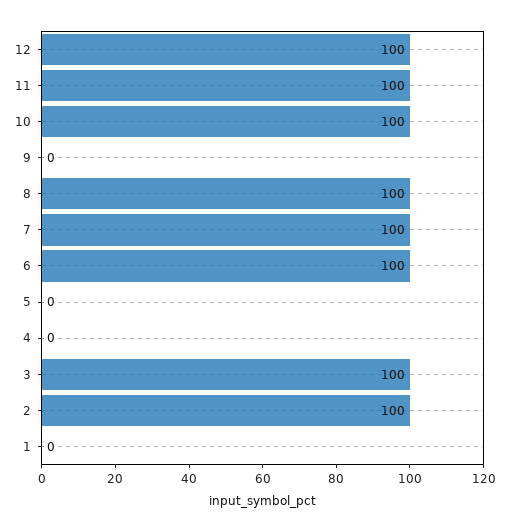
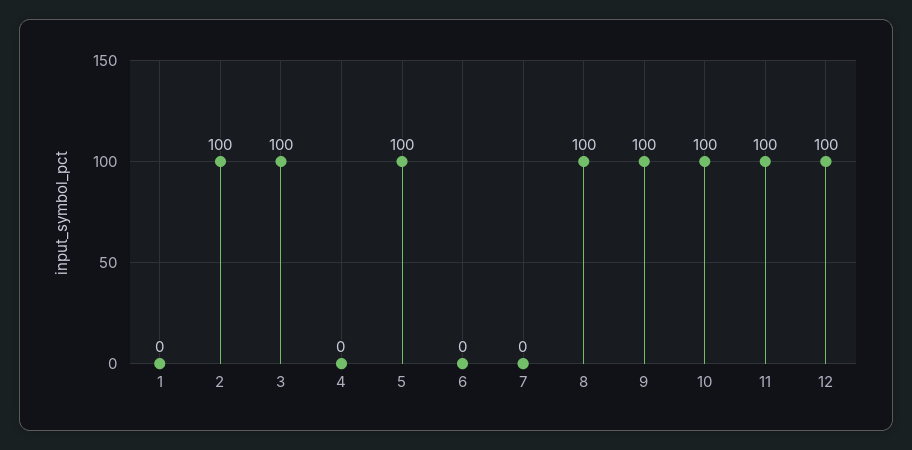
  {
    "12": 100,
    "11": 100,
    "10": 100,
-   "9": 0,
+   "9": 100,
    "8": 100,
-   "7": 100,
+   "7": 0,
-   "6": 100,
+   "6": 0,
-   "5": 0,
+   "5": 100,
    "4": 0,
    "3": 100,
    "2": 100,
    "1": 0
  }

